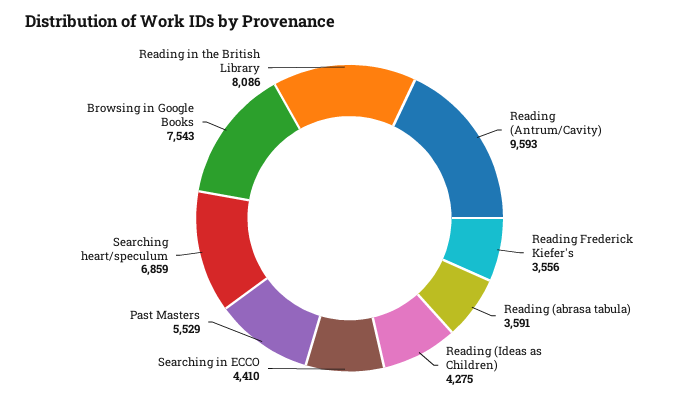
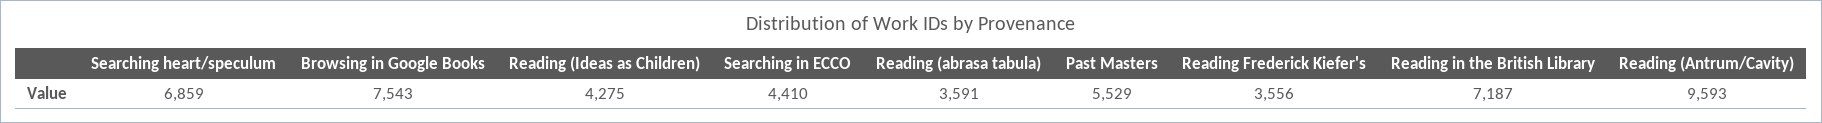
  {
    "Reading (Antrum/Cavity)": 9593,
    "Reading Frederick Kiefer's": 3556,
    "Reading (abrasa tabula)": 3591,
    "Reading (Ideas as Children)": 4275,
    "Searching in ECCO": 4410,
    "Past Masters": 5529,
    "Searching heart/speculum": 6859,
    "Browsing in Google Books": 7543,
-   "Reading in the British Library": 8086
+   "Reading in the British Library": 7187
  }

